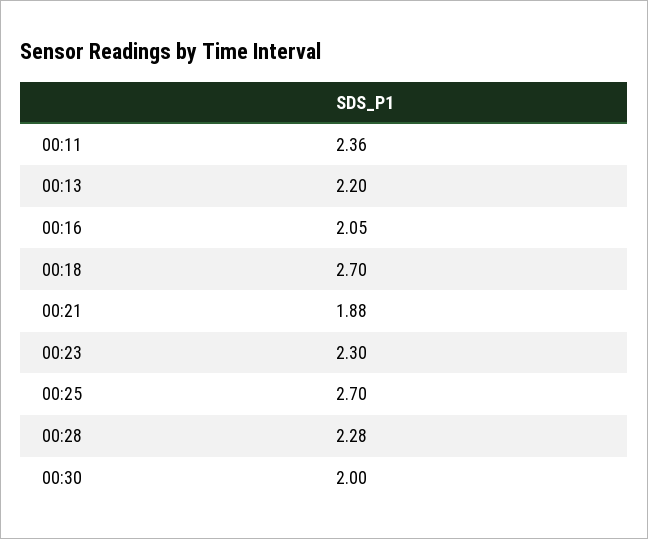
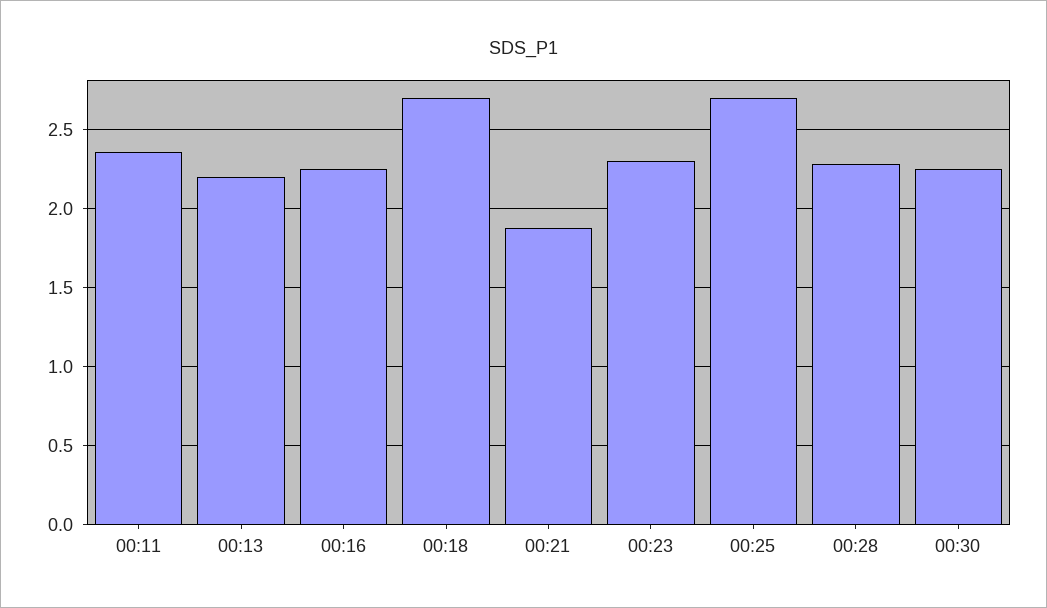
  {
    "00:11": 2.36,
    "00:13": 2.2,
-   "00:16": 2.05,
+   "00:16": 2.25,
    "00:18": 2.7,
    "00:21": 1.88,
    "00:23": 2.3,
    "00:25": 2.7,
    "00:28": 2.28,
-   "00:30": 2
+   "00:30": 2.25
  }

